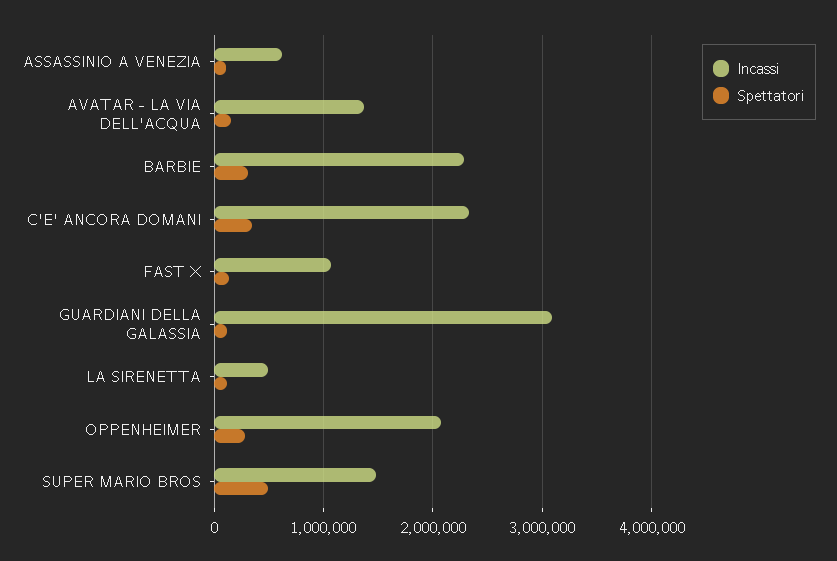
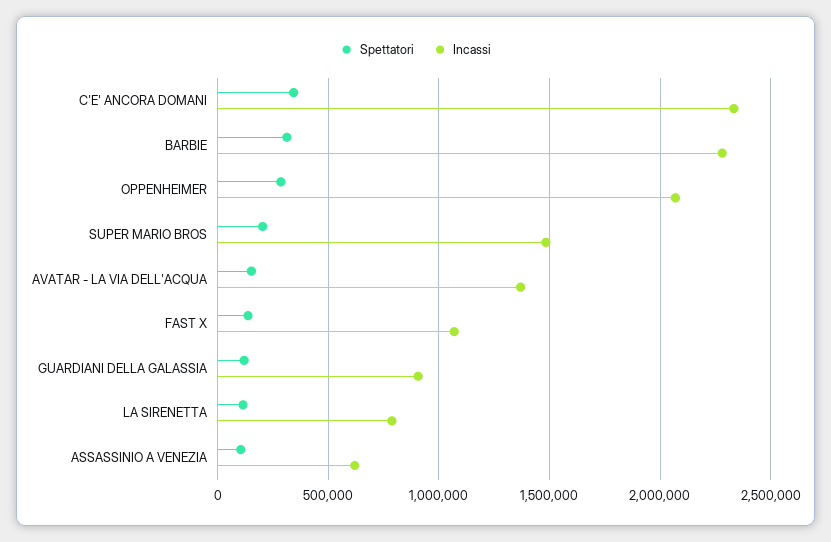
  {
    "Incassi": {
      "ASSASSINIO A VENEZIA": 600000,
      "AVATAR - LA VIA DELL'ACQUA": 1350000,
      "BARBIE": 2300000,
      "C'E' ANCORA DOMANI": 2350000,
      "FAST X": 1050000,
-     "GUARDIANI DELLA GALASSIA": 3100000,
+     "GUARDIANI DELLA GALASSIA": 900000,
-     "LA SIRENETTA": 500000,
+     "LA SIRENETTA": 800000,
      "OPPENHEIMER": 2050000,
      "SUPER MARIO BROS": 1500000
    },
    "Spettatori": {
      "ASSASSINIO A VENEZIA": 100000,
      "AVATAR - LA VIA DELL'ACQUA": 150000,
      "BARBIE": 300000,
      "C'E' ANCORA DOMANI": 350000,
      "FAST X": 150000,
      "GUARDIANI DELLA GALASSIA": 100000,
      "LA SIRENETTA": 100000,
      "OPPENHEIMER": 300000,
-     "SUPER MARIO BROS": 500000
+     "SUPER MARIO BROS": 200000
    }
  }

